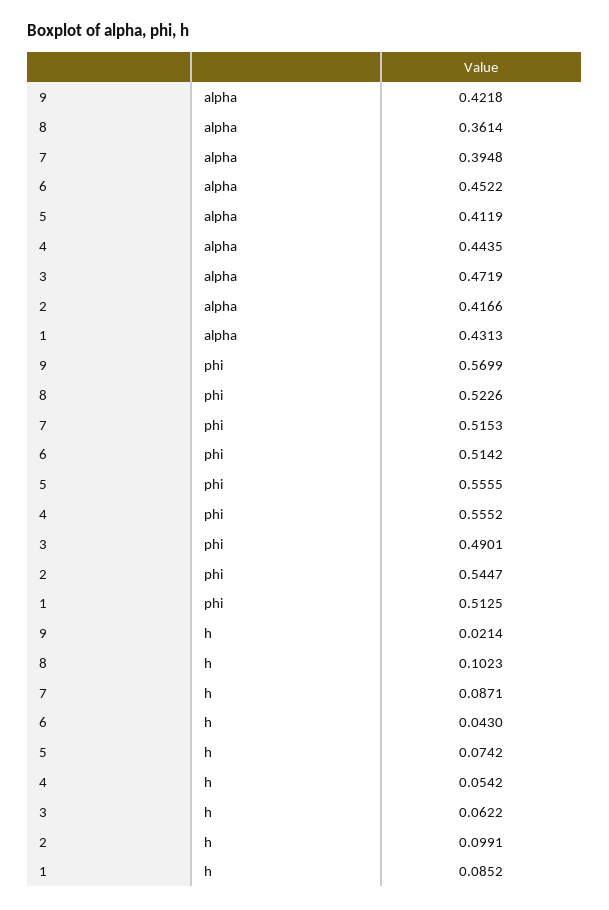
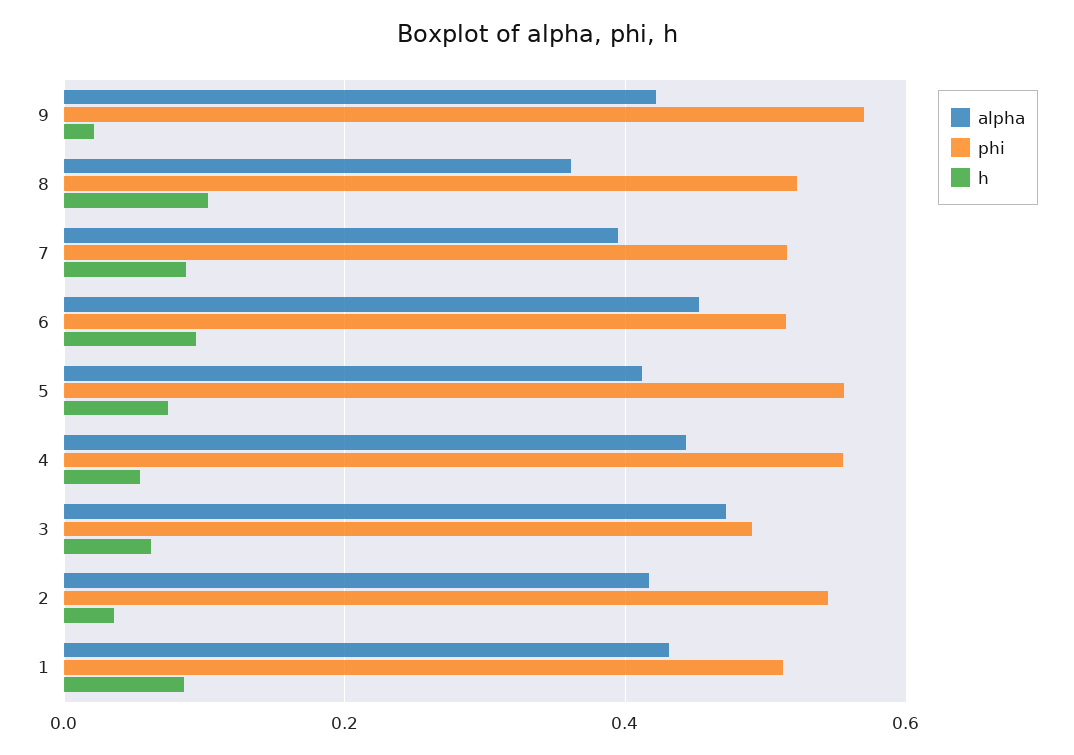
  {
    "alpha": {
      "9": 0.4218,
      "8": 0.3614,
      "7": 0.3948,
      "6": 0.4522,
      "5": 0.4119,
      "4": 0.4435,
      "3": 0.4719,
      "2": 0.4166,
      "1": 0.4313
    },
    "phi": {
      "9": 0.5699,
      "8": 0.5226,
      "7": 0.5153,
      "6": 0.5142,
      "5": 0.5555,
      "4": 0.5552,
      "3": 0.4901,
      "2": 0.5447,
      "1": 0.5125
    },
    "h": {
      "9": 0.0214,
      "8": 0.1023,
      "7": 0.0871,
-     "6": 0.043,
+     "6": 0.1,
      "5": 0.0742,
      "4": 0.0542,
      "3": 0.0622,
-     "2": 0.0991,
+     "2": 0.04,
      "1": 0.0852
    }
  }

